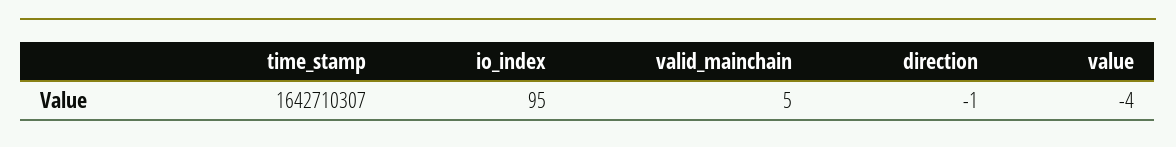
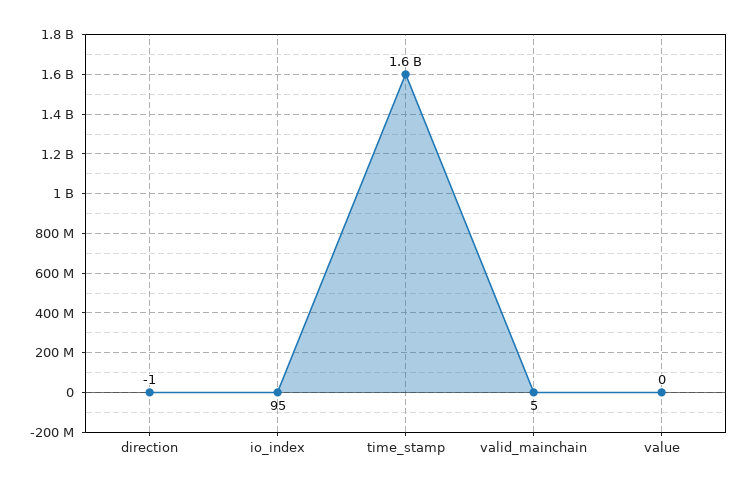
  {
    "time_stamp": 1642710307,
    "io_index": 95,
    "valid_mainchain": 5,
    "direction": -1,
-   "value": -4
+   "value": 0
  }

